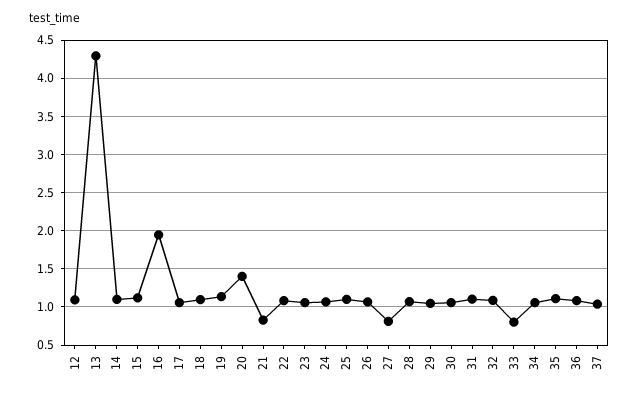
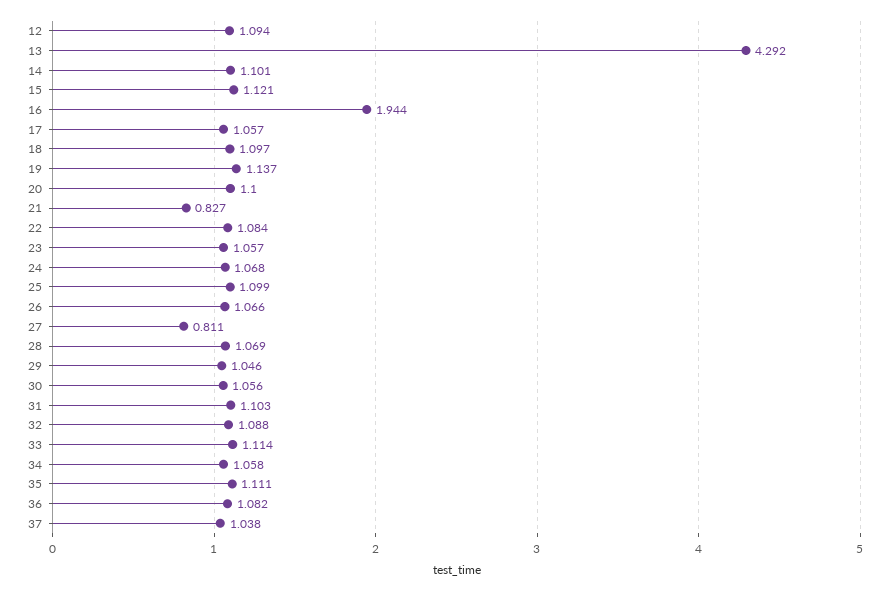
  {
    "12": 1.094,
    "13": 4.292,
    "14": 1.101,
    "15": 1.121,
    "16": 1.944,
    "17": 1.057,
    "18": 1.097,
    "19": 1.137,
-   "20": 1.4,
+   "20": 1.1,
    "21": 0.827,
    "22": 1.084,
    "23": 1.057,
    "24": 1.068,
    "25": 1.099,
    "26": 1.066,
    "27": 0.811,
    "28": 1.069,
    "29": 1.046,
    "30": 1.056,
    "31": 1.103,
    "32": 1.088,
-   "33": 0.8,
+   "33": 1.114,
    "34": 1.058,
    "35": 1.111,
    "36": 1.082,
    "37": 1.038
  }

